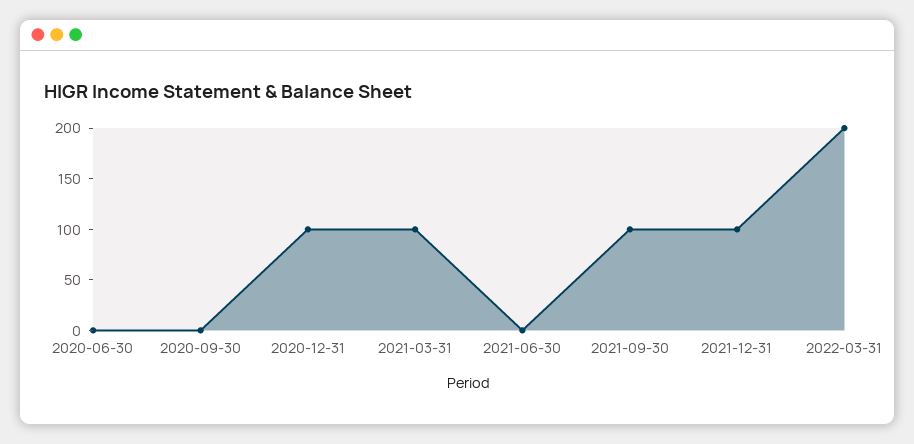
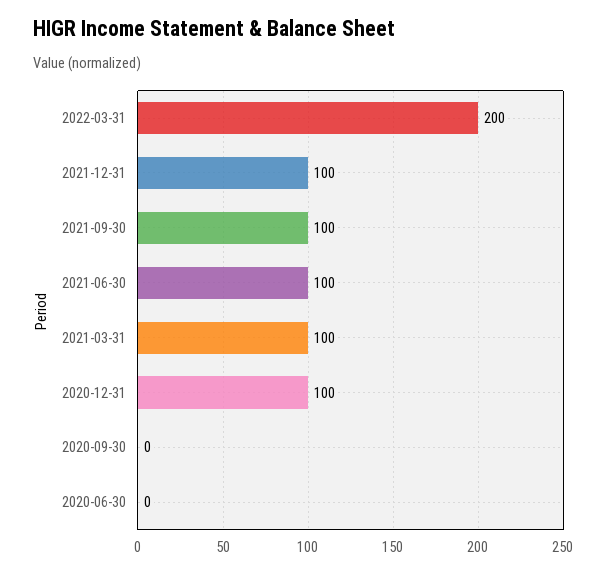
  {
    "2020-06-30": 0,
    "2020-09-30": 0,
    "2020-12-31": 100,
    "2021-03-31": 100,
-   "2021-06-30": 0,
+   "2021-06-30": 100,
    "2021-09-30": 100,
    "2021-12-31": 100,
    "2022-03-31": 200
  }

